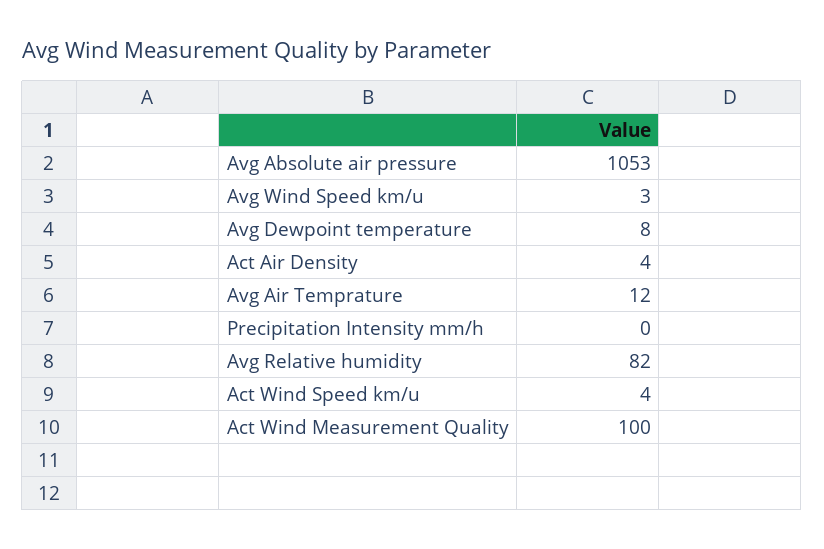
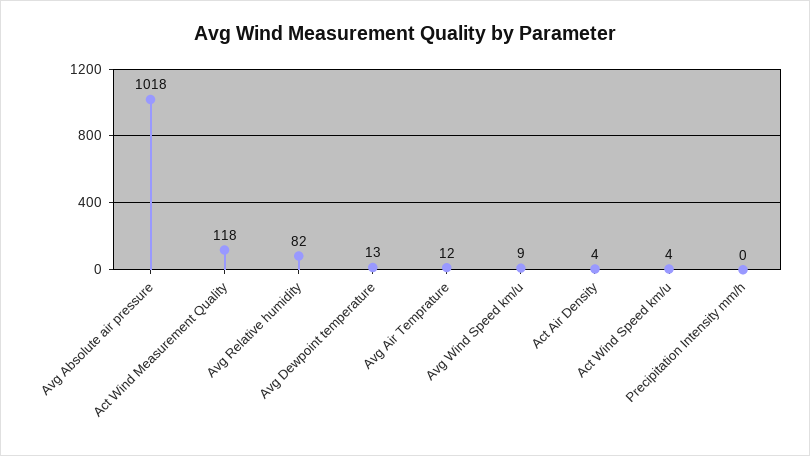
  {
-   "Avg Absolute air pressure": 1053,
+   "Avg Absolute air pressure": 1018,
-   "Avg Wind Speed km/u": 3,
+   "Avg Wind Speed km/u": 9,
-   "Avg Dewpoint temperature": 8,
+   "Avg Dewpoint temperature": 13,
    "Act Air Density": 4,
    "Avg Air Temprature": 12,
    "Precipitation Intensity mm/h": 0,
    "Avg Relative humidity": 82,
    "Act Wind Speed km/u": 4,
-   "Act Wind Measurement Quality": 100
+   "Act Wind Measurement Quality": 118
  }

